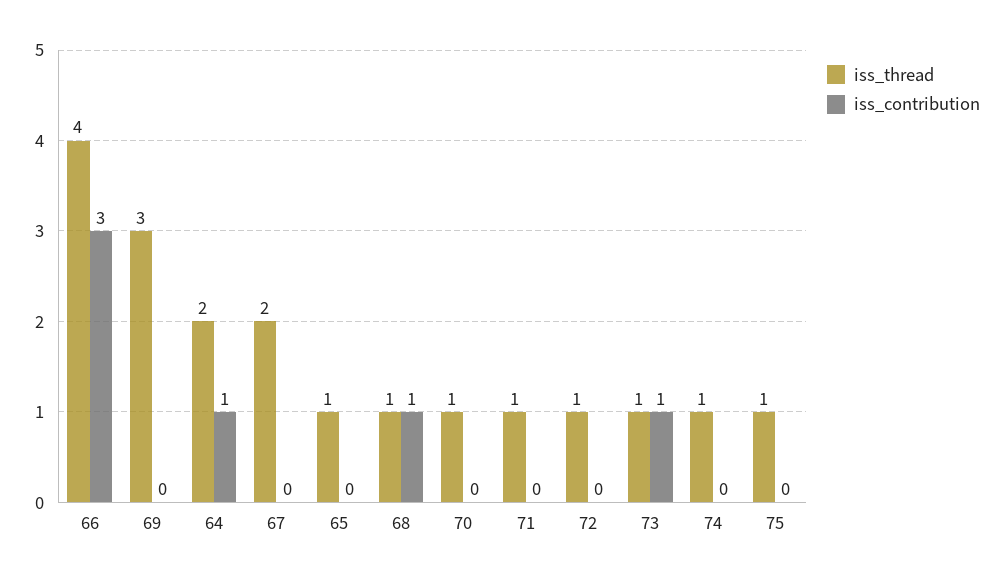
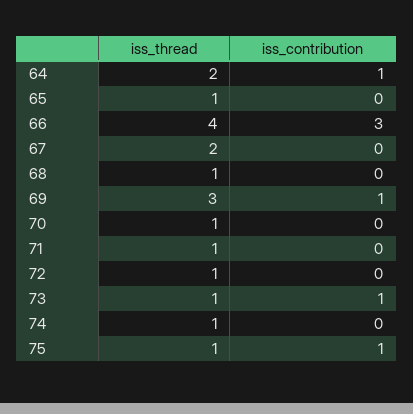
  {
    "iss_thread": {
      "66": 4,
      "69": 3,
      "64": 2,
      "67": 2,
      "65": 1,
      "68": 1,
      "70": 1,
      "71": 1,
      "72": 1,
      "73": 1,
      "74": 1,
      "75": 1
    },
    "iss_contribution": {
      "66": 3,
-     "69": 0,
+     "69": 1,
      "64": 1,
      "67": 0,
      "65": 0,
-     "68": 1,
+     "68": 0,
      "70": 0,
      "71": 0,
      "72": 0,
      "73": 1,
      "74": 0,
-     "75": 0
+     "75": 1
    }
  }

